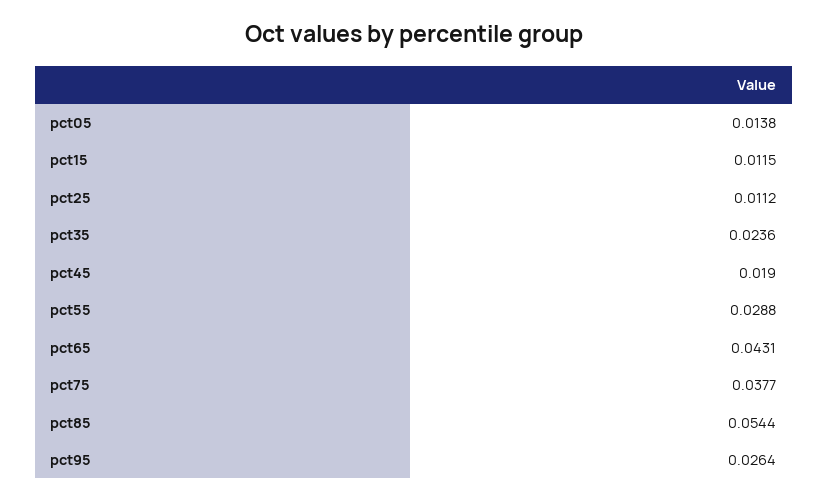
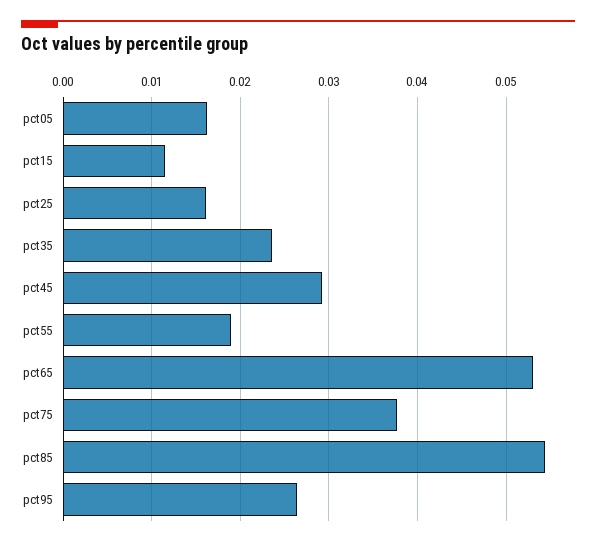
  {
-   "pct05": 0.0138,
+   "pct05": 0.016,
    "pct15": 0.0115,
-   "pct25": 0.0112,
+   "pct25": 0.016,
    "pct35": 0.0236,
-   "pct45": 0.019,
+   "pct45": 0.029,
-   "pct55": 0.0288,
+   "pct55": 0.019,
-   "pct65": 0.0431,
+   "pct65": 0.053,
    "pct75": 0.0377,
    "pct85": 0.0544,
    "pct95": 0.0264
  }

